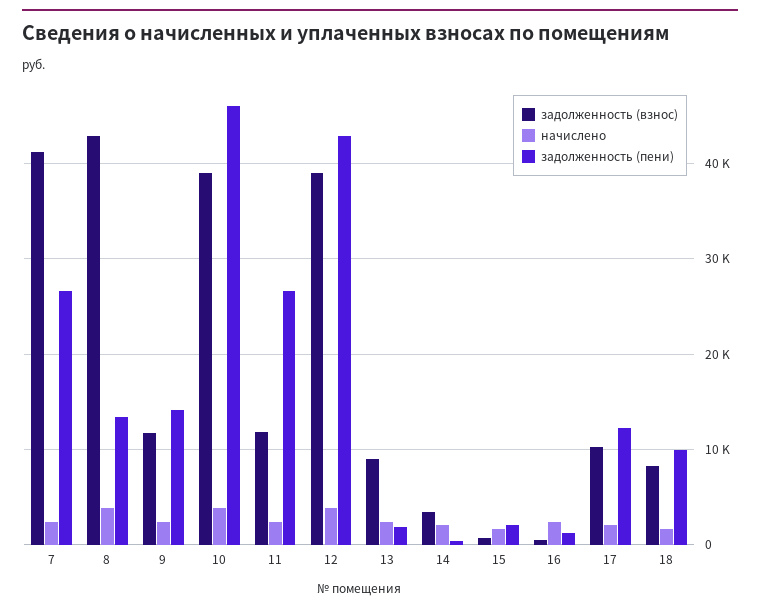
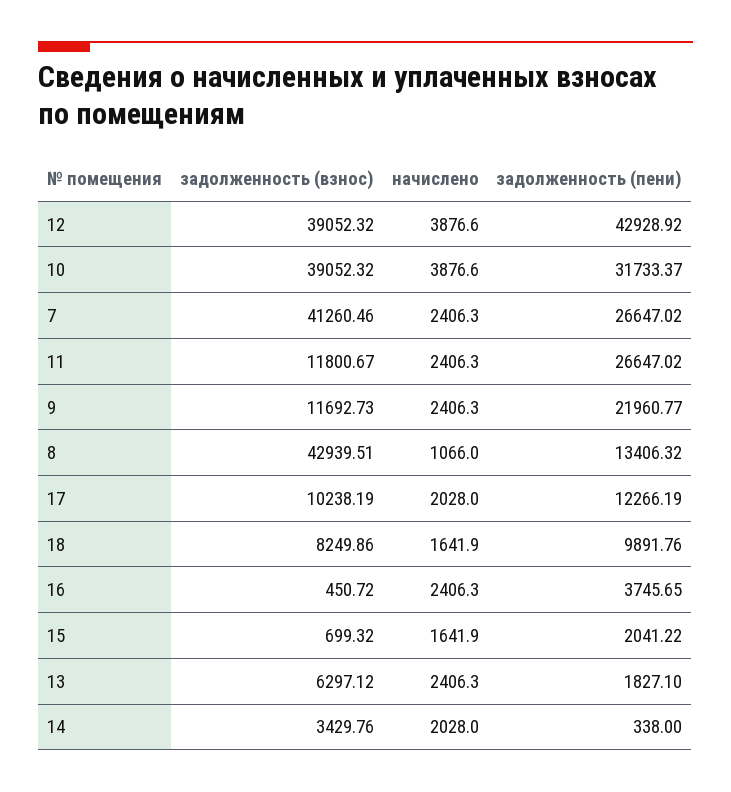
  {
    "задолженность (взнос)": {
      "7": 41260.46,
      "8": 42939.51,
      "9": 11692.73,
      "10": 39052.32,
      "11": 11800.67,
      "12": 39052.32,
-     "13": 9000,
+     "13": 6297.12,
      "14": 3429.76,
      "15": 699.32,
      "16": 450.72,
      "17": 10238.19,
      "18": 8249.86
    },
    "начислено": {
      "7": 2406.3,
-     "8": 4000,
+     "8": 1066,
      "9": 2406.3,
      "10": 3876.6,
      "11": 2406.3,
      "12": 3876.6,
      "13": 2406.3,
      "14": 2028,
      "15": 1641.9,
      "16": 2406.3,
      "17": 2028,
      "18": 1641.9
    },
    "задолженность (пени)": {
      "7": 26647.02,
      "8": 13406.32,
-     "9": 14000,
+     "9": 21960.77,
-     "10": 46000,
+     "10": 31733.37,
      "11": 26647.02,
      "12": 42928.92,
      "13": 1827.1,
      "14": 338,
      "15": 2041.22,
-     "16": 1000,
+     "16": 3745.65,
      "17": 12266.19,
      "18": 9891.76
    }
  }

